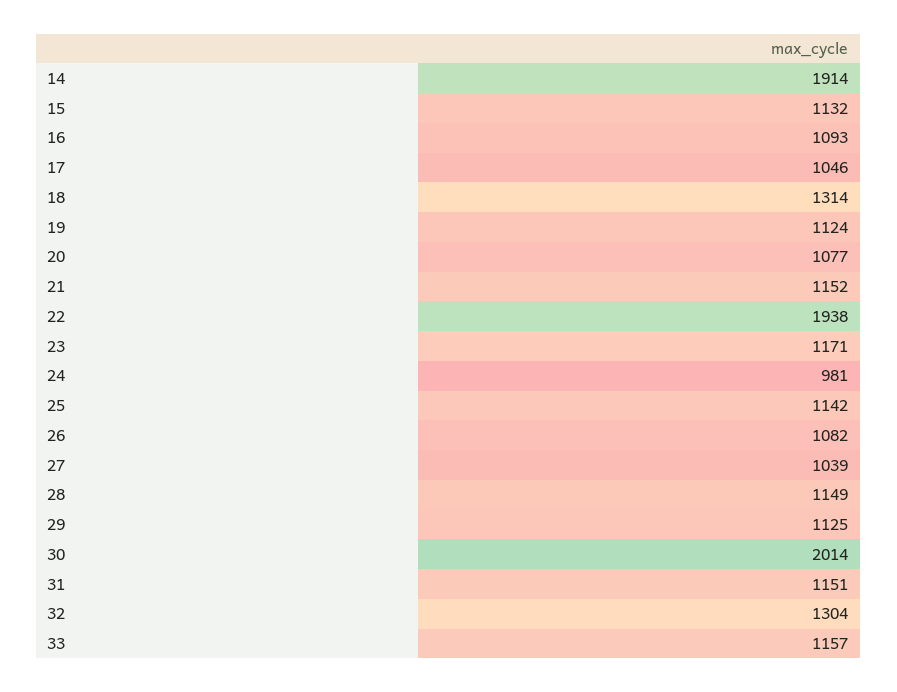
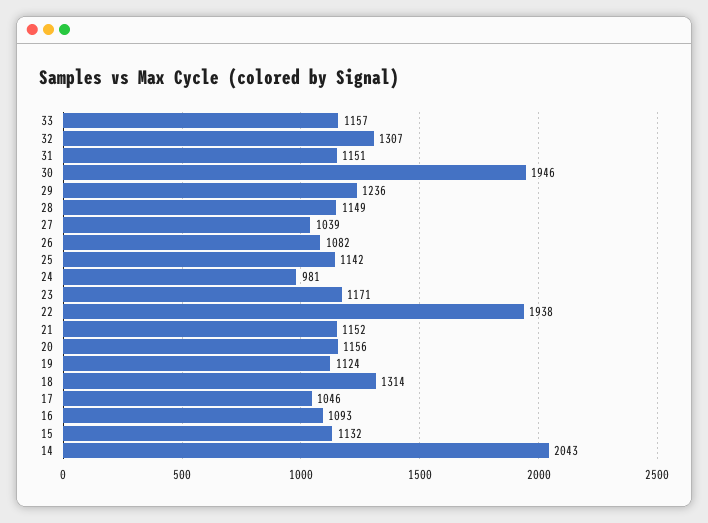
  {
-   "14": 1914,
+   "14": 2043,
    "15": 1132,
    "16": 1093,
    "17": 1046,
    "18": 1314,
    "19": 1124,
-   "20": 1077,
+   "20": 1156,
    "21": 1152,
    "22": 1938,
    "23": 1171,
    "24": 981,
    "25": 1142,
    "26": 1082,
    "27": 1039,
    "28": 1149,
-   "29": 1125,
+   "29": 1236,
-   "30": 2014,
+   "30": 1946,
    "31": 1151,
-   "32": 1304,
+   "32": 1307,
    "33": 1157
  }

